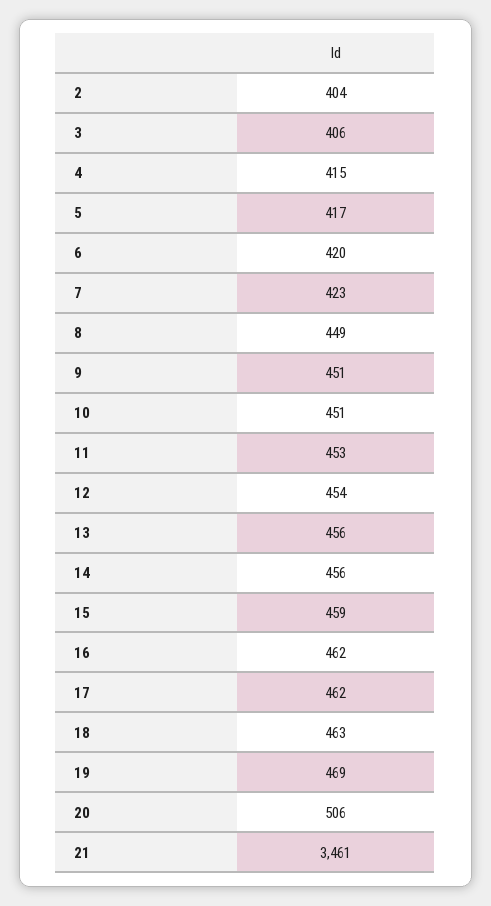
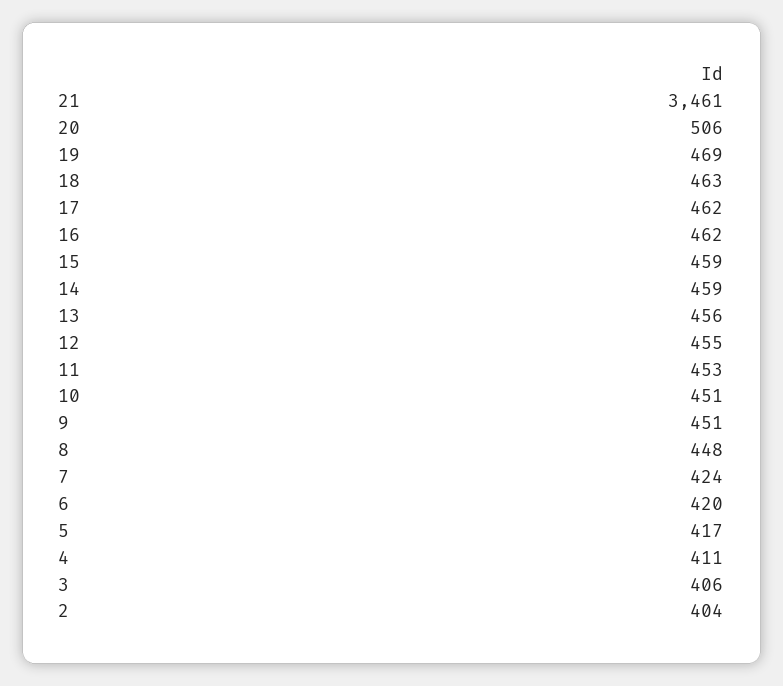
  {
    "2": 404,
    "3": 406,
-   "4": 415,
+   "4": 411,
    "5": 417,
    "6": 420,
-   "7": 423,
+   "7": 424,
-   "8": 449,
+   "8": 448,
    "9": 451,
    "10": 451,
    "11": 453,
-   "12": 454,
+   "12": 455,
    "13": 456,
-   "14": 456,
+   "14": 459,
    "15": 459,
    "16": 462,
    "17": 462,
    "18": 463,
    "19": 469,
    "20": 506,
    "21": 3461
  }

